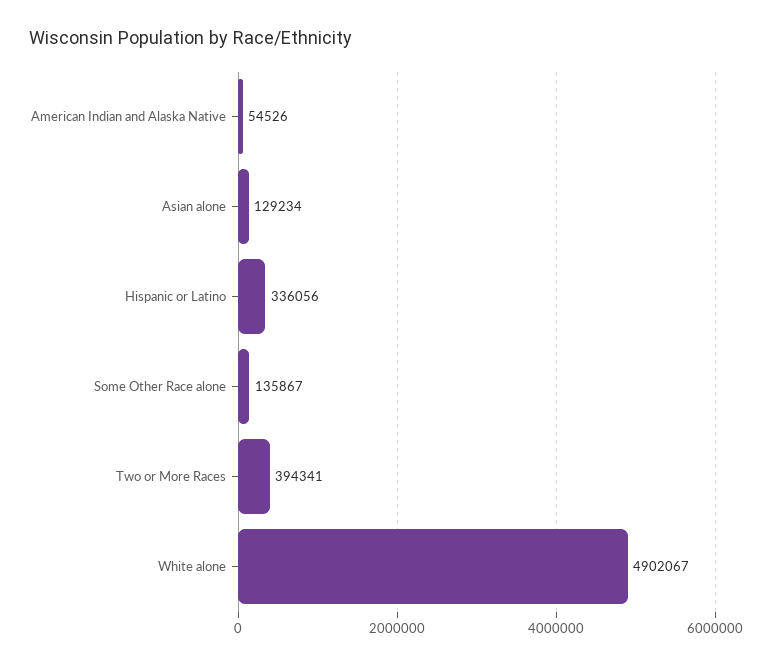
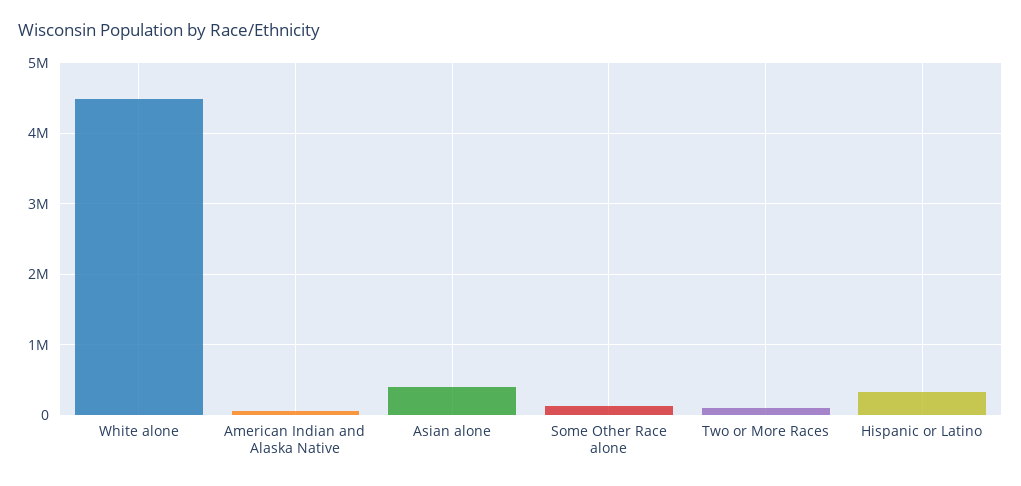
  {
    "American Indian and Alaska Native": 54526,
-   "Asian alone": 129234,
+   "Asian alone": 400000,
    "Hispanic or Latino": 336056,
    "Some Other Race alone": 135867,
-   "Two or More Races": 394341,
+   "Two or More Races": 100000,
-   "White alone": 4902067
+   "White alone": 4500000
  }

